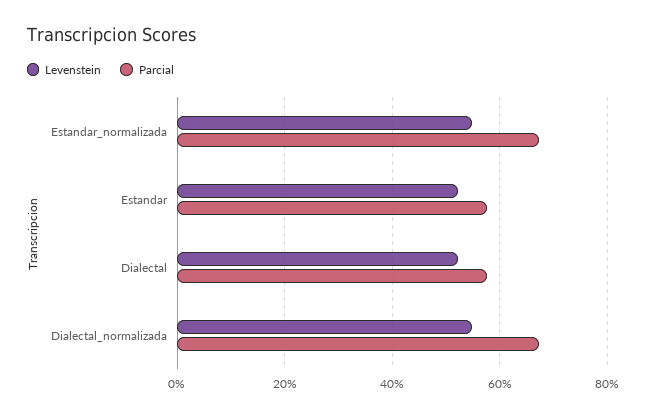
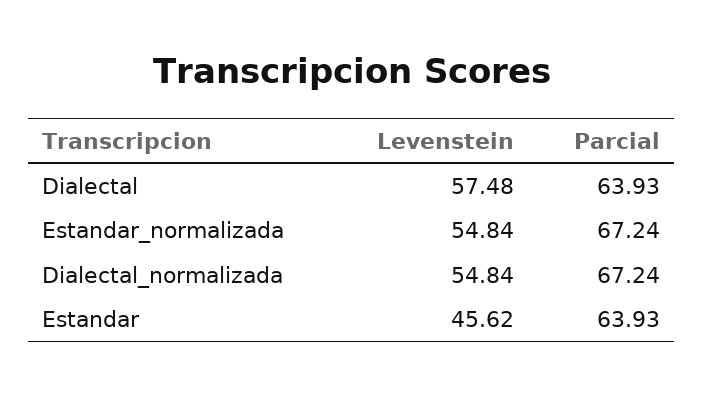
  {
    "Levenstein": {
      "Estandar_normalizada": 54.84,
-     "Estandar": 52,
+     "Estandar": 45.62,
-     "Dialectal": 52,
+     "Dialectal": 57.48,
      "Dialectal_normalizada": 54.84
    },
    "Parcial": {
      "Estandar_normalizada": 67.24,
-     "Estandar": 58,
+     "Estandar": 63.93,
-     "Dialectal": 58,
+     "Dialectal": 63.93,
      "Dialectal_normalizada": 67.24
    }
  }

